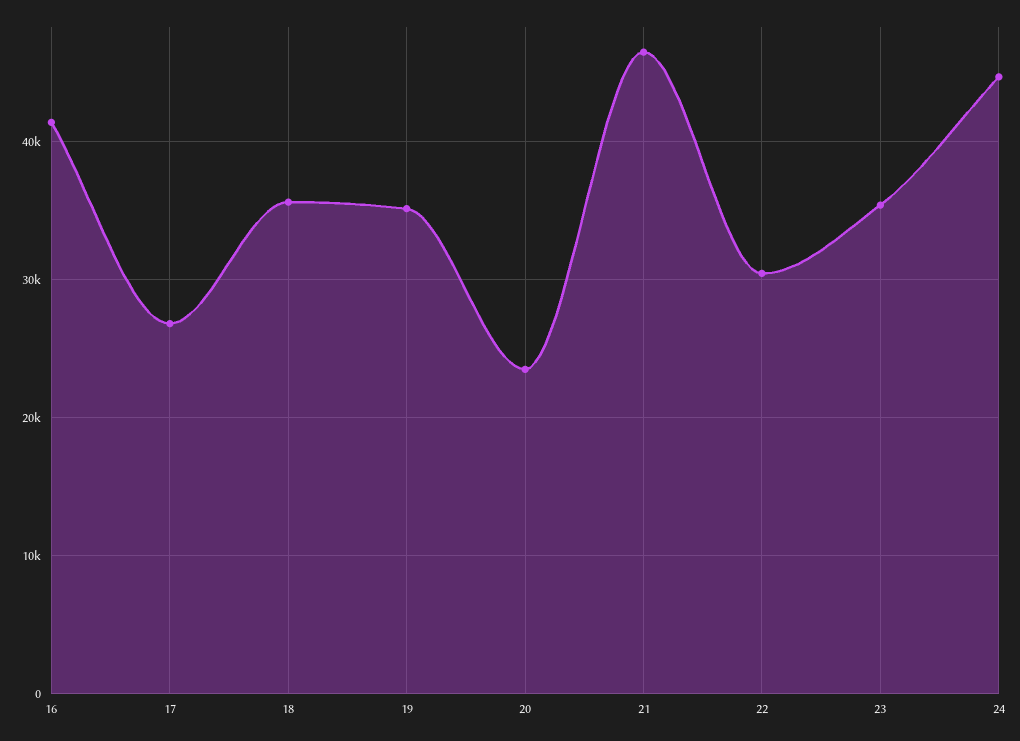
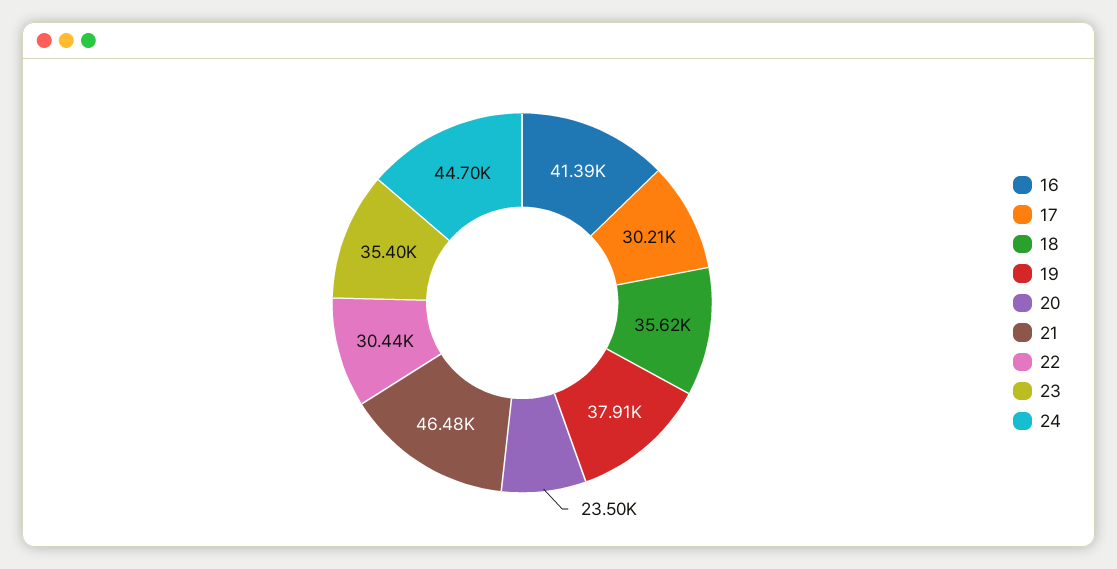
  {
    "16": 41390,
-   "17": 27000,
+   "17": 30210,
    "18": 35620,
-   "19": 35000,
+   "19": 37910,
    "20": 23500,
    "21": 46480,
    "22": 30440,
    "23": 35400,
    "24": 44700
  }

